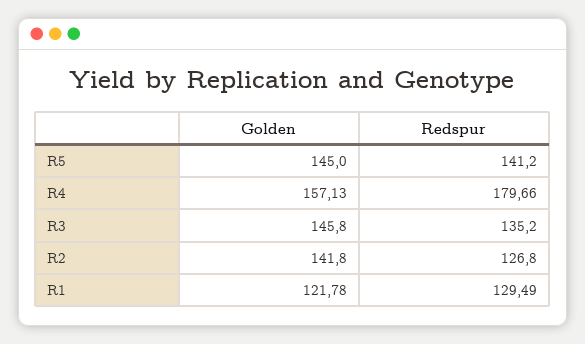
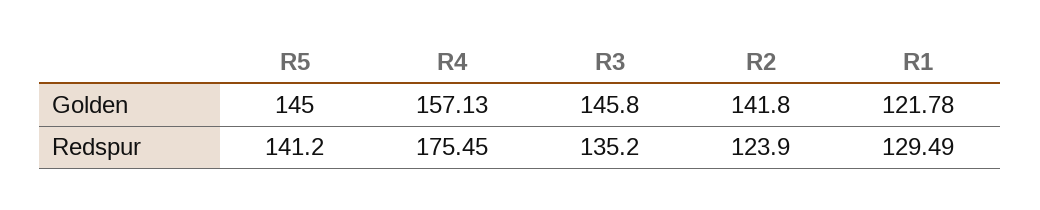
  {
    "Golden": {
      "R5": 145,
      "R4": 157.13,
      "R3": 145.8,
      "R2": 141.8,
      "R1": 121.78
    },
    "Redspur": {
      "R5": 141.2,
-     "R4": 179.66,
+     "R4": 175.45,
      "R3": 135.2,
-     "R2": 126.8,
+     "R2": 123.9,
      "R1": 129.49
    }
  }

